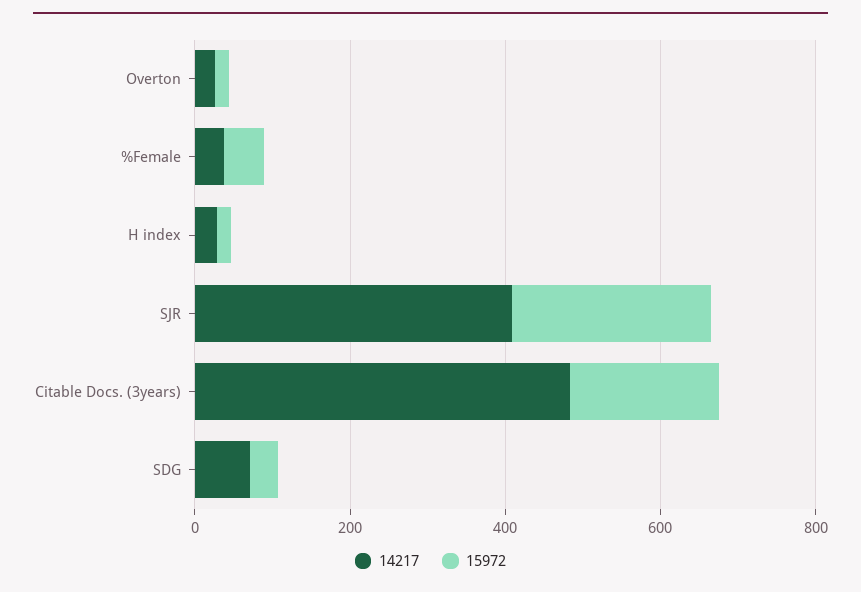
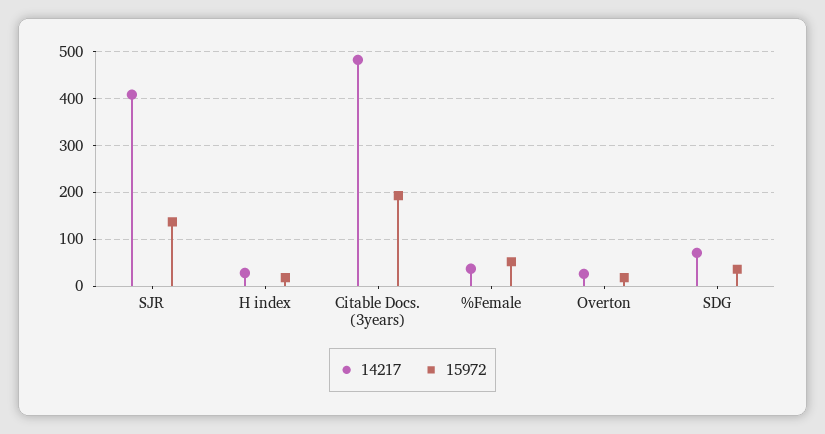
  {
    "14217": {
      "Overton": 20,
      "%Female": 40,
      "H index": 20,
      "SJR": 400,
      "Citable Docs. (3years)": 480,
      "SDG": 80
    },
    "15972": {
      "Overton": 20,
      "%Female": 60,
      "H index": 20,
-     "SJR": 250,
+     "SJR": 140,
      "Citable Docs. (3years)": 200,
      "SDG": 40
    }
  }

